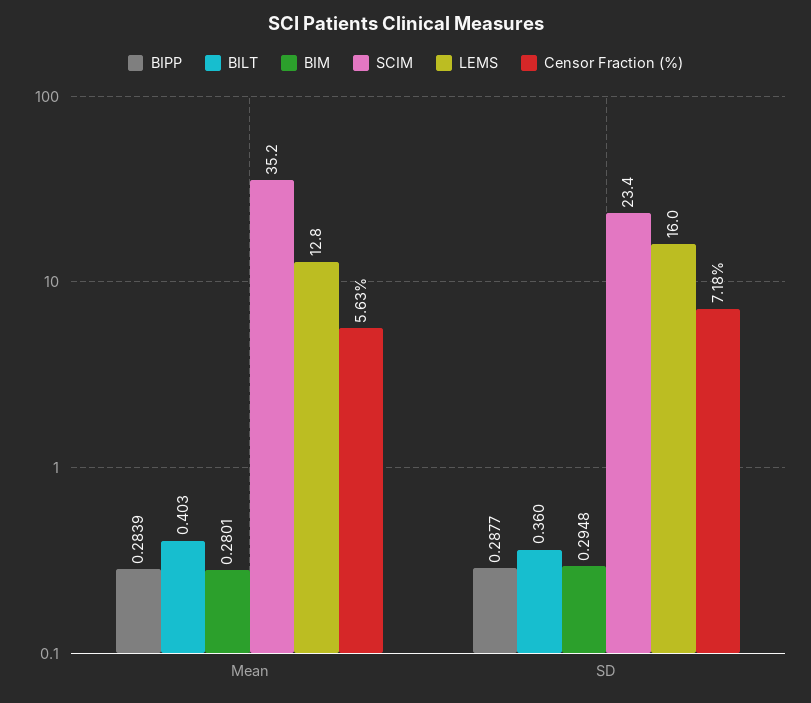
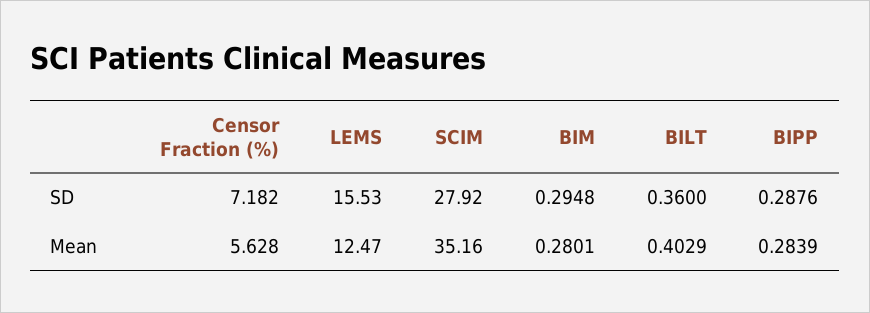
  {
    "BIPP": {
      "Mean": 0.2839,
-     "SD": 0.2877
+     "SD": 0.2876
    },
    "BILT": {
      "Mean": 0.4029,
      "SD": 0.36
    },
    "BIM": {
      "Mean": 0.2801,
      "SD": 0.2948
    },
    "SCIM": {
      "Mean": 35.16,
-     "SD": 23.4
+     "SD": 27.92
    },
    "LEMS": {
-     "Mean": 12.8,
+     "Mean": 12.47,
-     "SD": 16
+     "SD": 15.53
    },
    "Censor Fraction (%)": {
      "Mean": 5.628,
      "SD": 7.182
    }
  }

